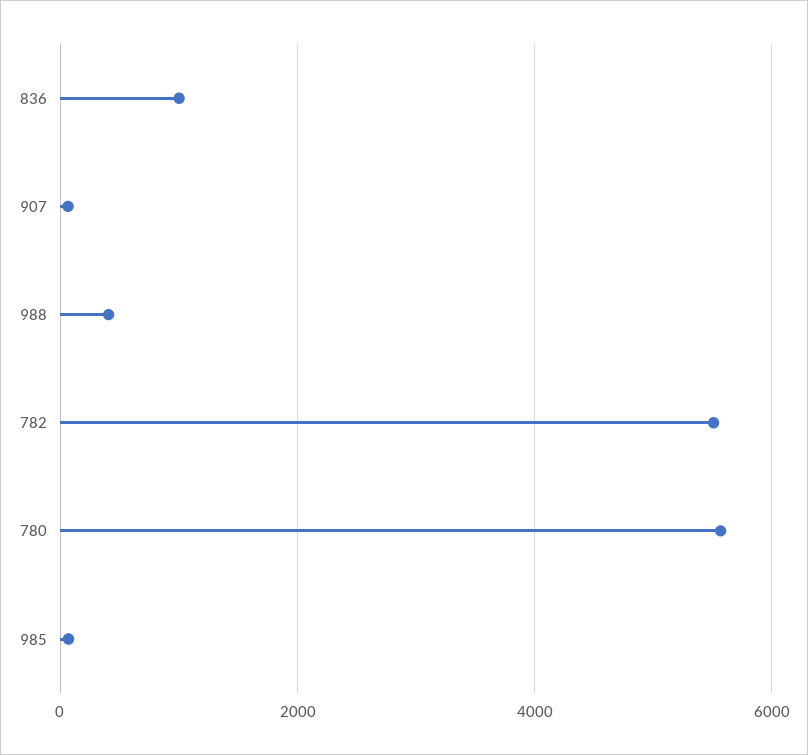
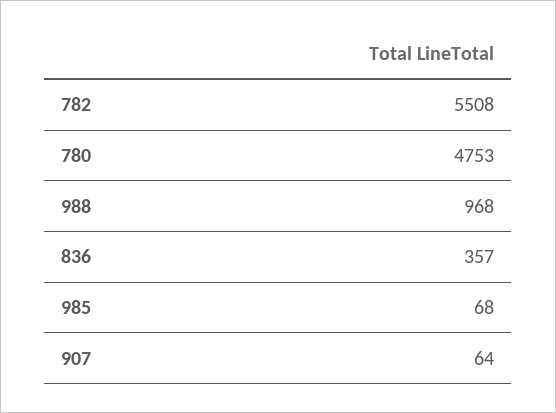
  {
-   "836": 1000,
+   "836": 357,
    "907": 64,
-   "988": 400,
+   "988": 968,
    "782": 5508,
-   "780": 5600,
+   "780": 4753,
    "985": 68
  }

